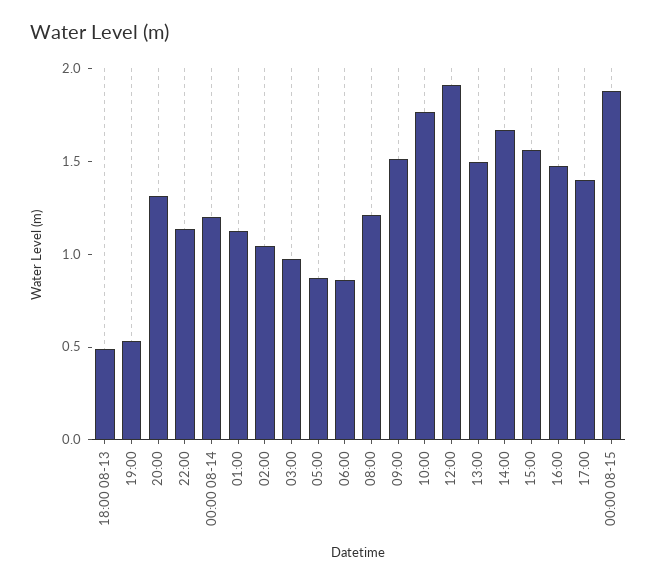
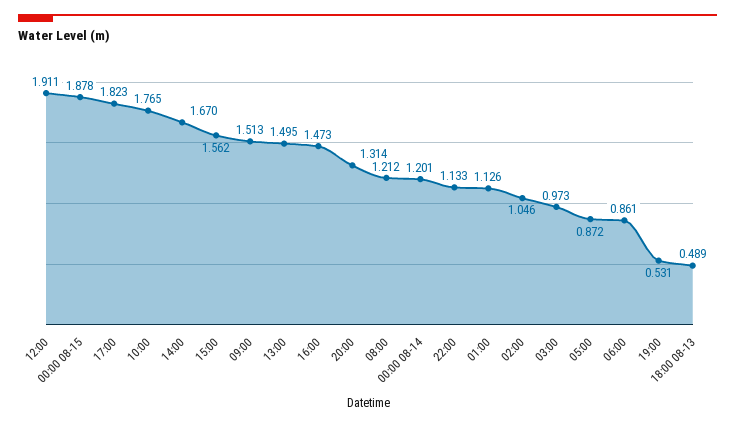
  {
    "18:00 08-13": 0.489,
    "19:00": 0.531,
    "20:00": 1.314,
    "22:00": 1.133,
    "00:00 08-14": 1.201,
    "01:00": 1.126,
    "02:00": 1.046,
    "03:00": 0.973,
    "05:00": 0.872,
    "06:00": 0.861,
    "08:00": 1.212,
    "09:00": 1.513,
    "10:00": 1.765,
    "12:00": 1.911,
    "13:00": 1.495,
    "14:00": 1.67,
    "15:00": 1.562,
    "16:00": 1.473,
-   "17:00": 1.4,
+   "17:00": 1.823,
    "00:00 08-15": 1.878
  }

